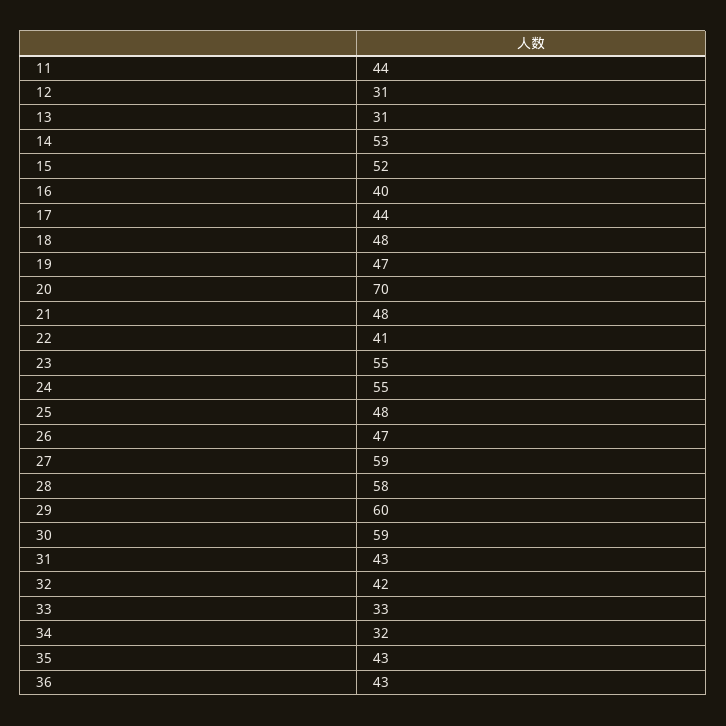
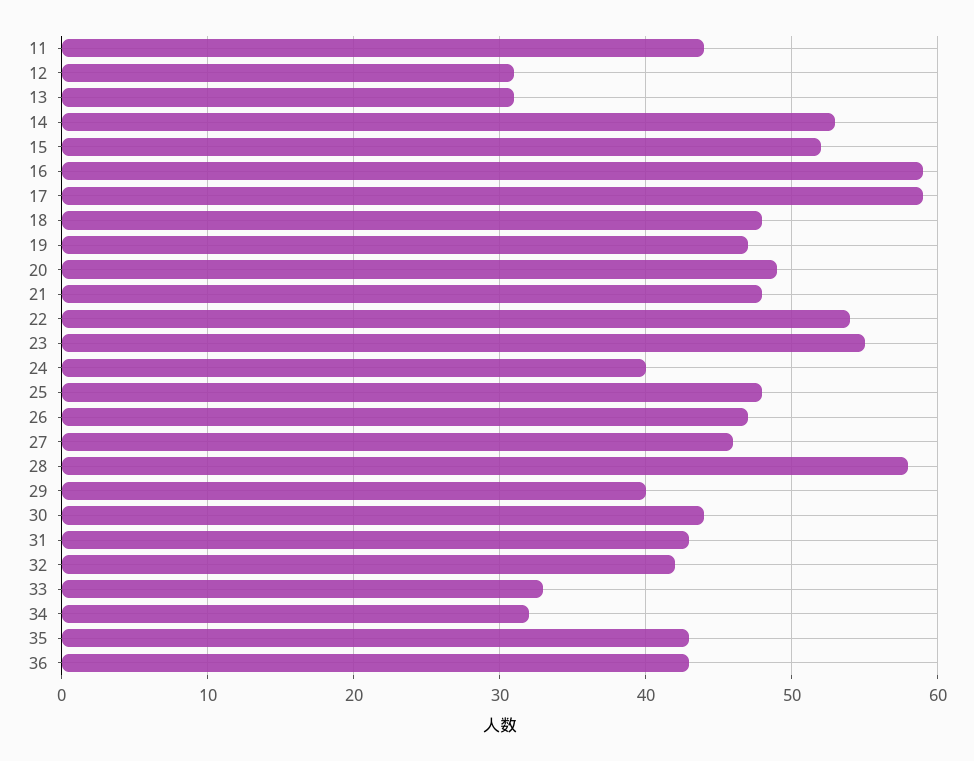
  {
    "11": 44,
    "12": 31,
    "13": 31,
    "14": 53,
    "15": 52,
-   "16": 40,
+   "16": 59,
-   "17": 44,
+   "17": 59,
    "18": 48,
    "19": 47,
-   "20": 70,
+   "20": 49,
    "21": 48,
-   "22": 41,
+   "22": 54,
    "23": 55,
-   "24": 55,
+   "24": 40,
    "25": 48,
    "26": 47,
-   "27": 59,
+   "27": 46,
    "28": 58,
-   "29": 60,
+   "29": 40,
-   "30": 59,
+   "30": 44,
    "31": 43,
    "32": 42,
    "33": 33,
    "34": 32,
    "35": 43,
    "36": 43
  }

